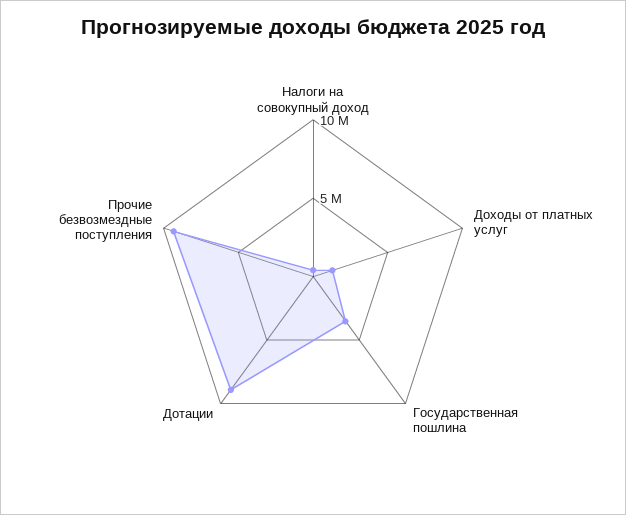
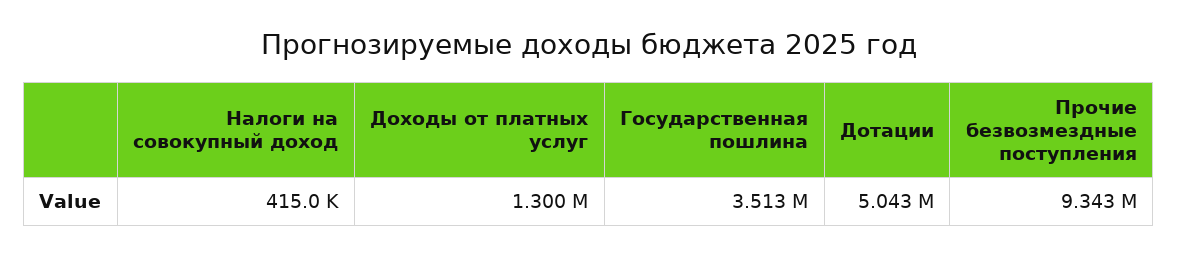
  {
    "Налоги на совокупный доход": 415000,
    "Доходы от платных услуг": 1300000,
    "Государственная пошлина": 3513000,
-   "Дотации": 9000000,
+   "Дотации": 5043000,
    "Прочие безвозмездные поступления": 9343000
  }

